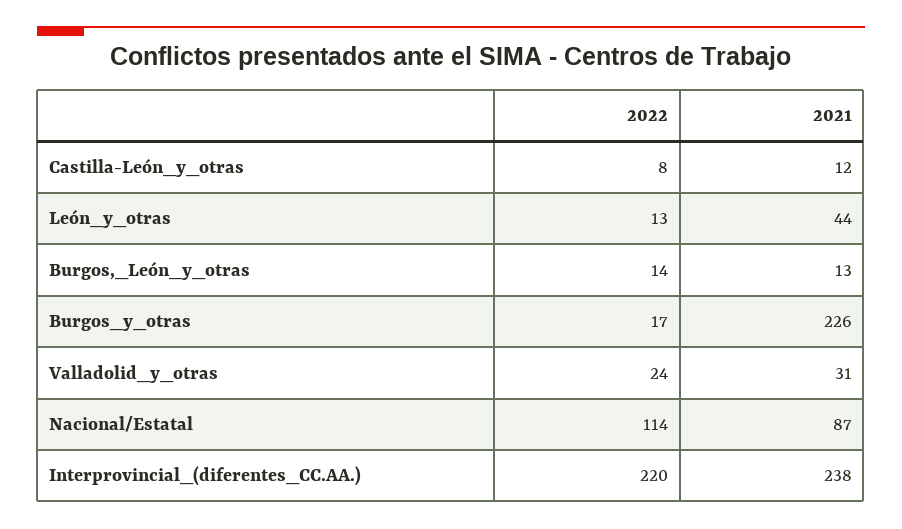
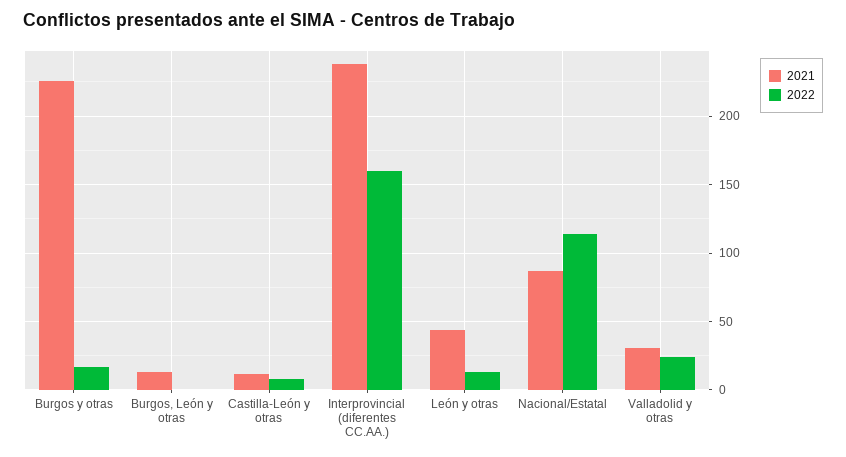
  {
    "2022": {
      "Castilla-León_y_otras": 8,
      "León_y_otras": 13,
-     "Burgos,_León_y_otras": 14,
+     "Burgos,_León_y_otras": 0,
      "Burgos_y_otras": 17,
      "Valladolid_y_otras": 24,
      "Nacional/Estatal": 114,
-     "Interprovincial_(diferentes_CC.AA.)": 220
+     "Interprovincial_(diferentes_CC.AA.)": 160
    },
    "2021": {
      "Castilla-León_y_otras": 12,
      "León_y_otras": 44,
      "Burgos,_León_y_otras": 13,
      "Burgos_y_otras": 226,
      "Valladolid_y_otras": 31,
      "Nacional/Estatal": 87,
      "Interprovincial_(diferentes_CC.AA.)": 238
    }
  }

